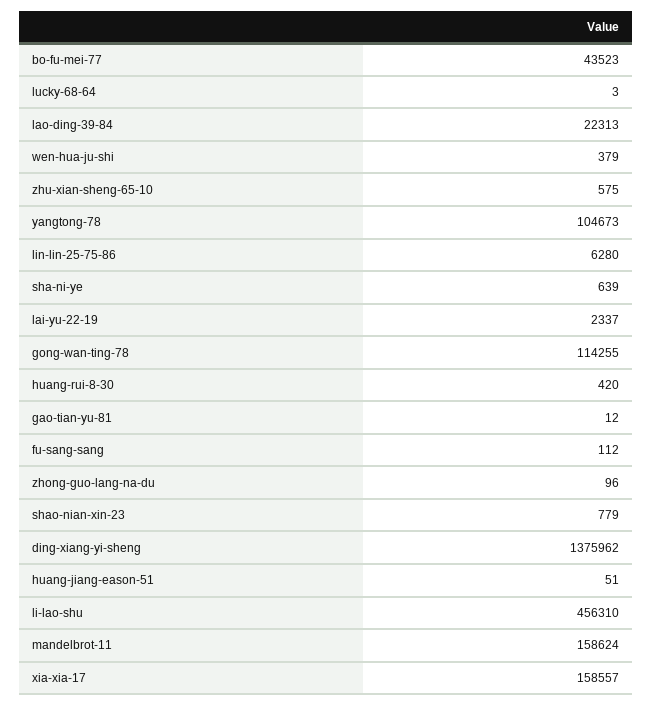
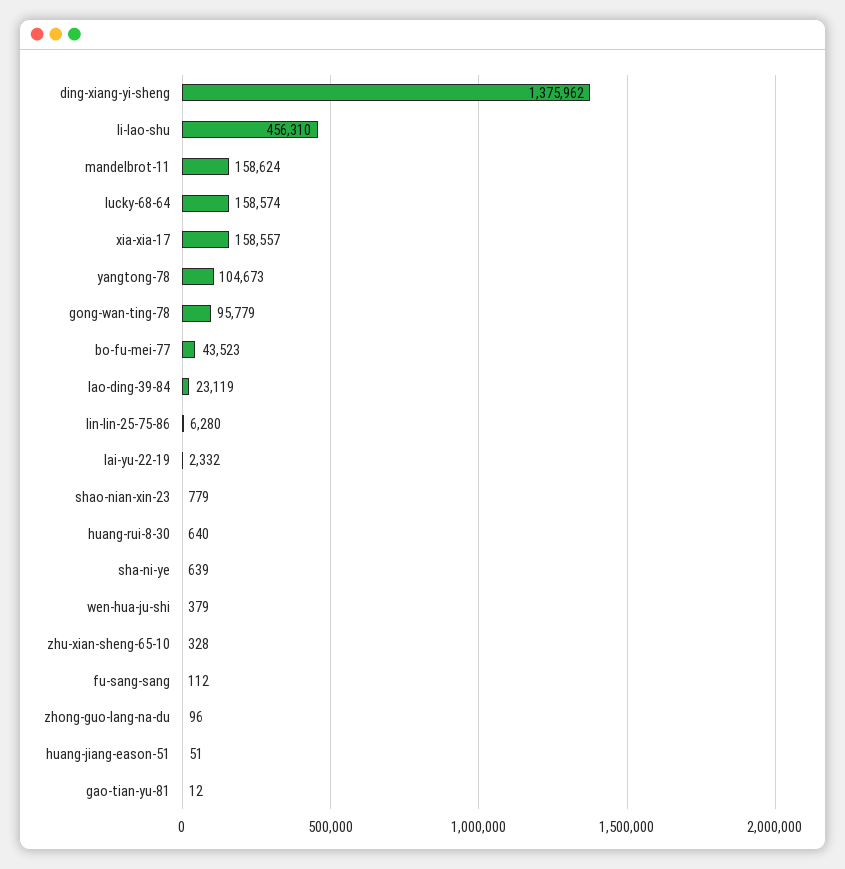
  {
    "bo-fu-mei-77": 43523,
-   "lucky-68-64": 3,
+   "lucky-68-64": 158574,
-   "lao-ding-39-84": 22313,
+   "lao-ding-39-84": 23119,
    "wen-hua-ju-shi": 379,
-   "zhu-xian-sheng-65-10": 575,
+   "zhu-xian-sheng-65-10": 328,
    "yangtong-78": 104673,
    "lin-lin-25-75-86": 6280,
    "sha-ni-ye": 639,
-   "lai-yu-22-19": 2337,
+   "lai-yu-22-19": 2332,
-   "gong-wan-ting-78": 114255,
+   "gong-wan-ting-78": 95779,
-   "huang-rui-8-30": 420,
+   "huang-rui-8-30": 640,
    "gao-tian-yu-81": 12,
    "fu-sang-sang": 112,
    "zhong-guo-lang-na-du": 96,
    "shao-nian-xin-23": 779,
    "ding-xiang-yi-sheng": 1375962,
    "huang-jiang-eason-51": 51,
    "li-lao-shu": 456310,
    "mandelbrot-11": 158624,
    "xia-xia-17": 158557
  }

